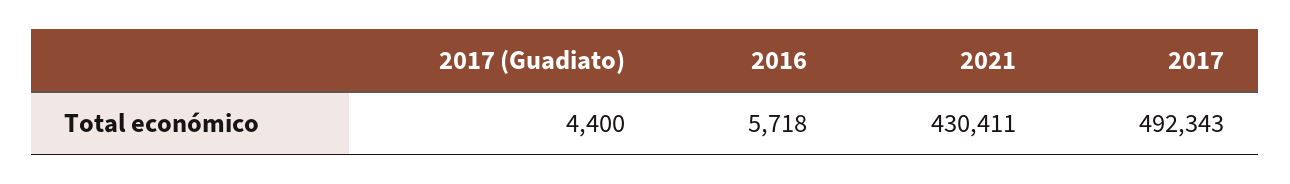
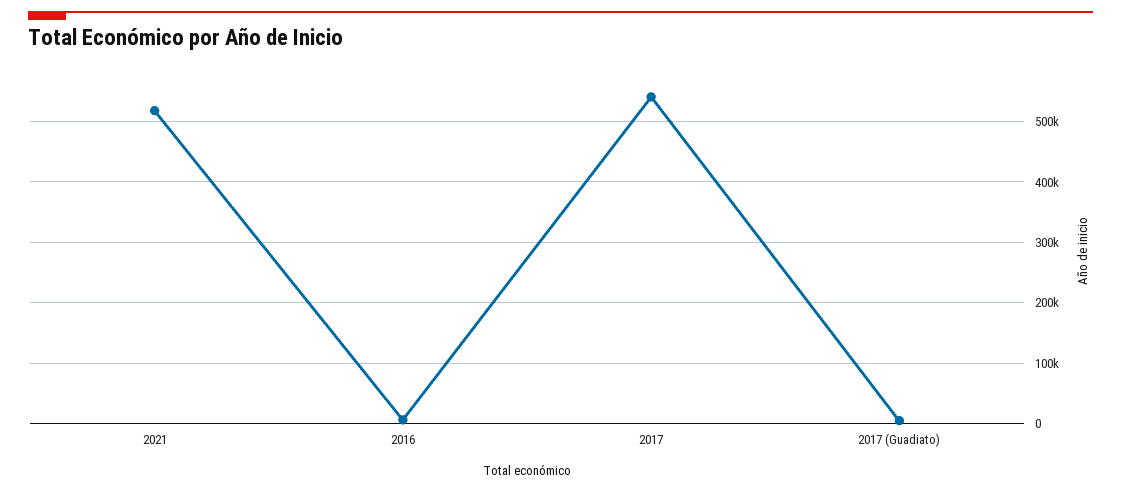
  {
    "2017 (Guadiato)": 4400,
    "2016": 5718,
-   "2021": 430411,
+   "2021": 520000,
-   "2017": 492343
+   "2017": 540000
  }

